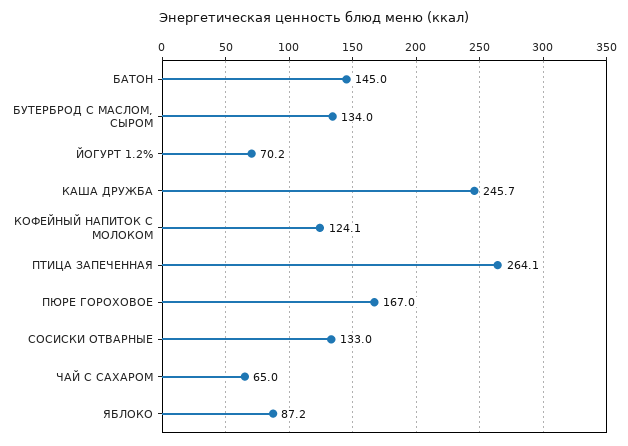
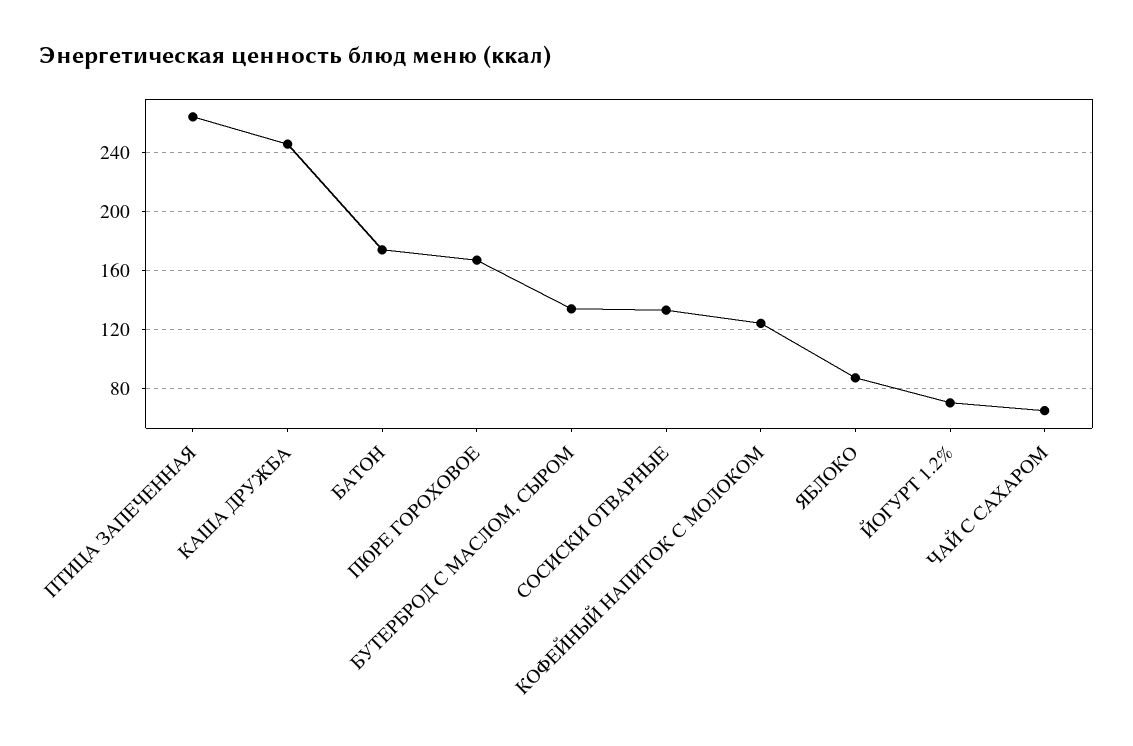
  {
-   "БАТОН": 145,
+   "БАТОН": 175,
    "БУТЕРБРОД С МАСЛОМ, СЫРОМ": 134,
    "ЙОГУРТ 1.2%": 70.2,
    "КАША ДРУЖБА": 245.7,
    "КОФЕЙНЫЙ НАПИТОК С МОЛОКОМ": 124.1,
    "ПТИЦА ЗАПЕЧЕННАЯ": 264.1,
    "ПЮРЕ ГОРОХОВОЕ": 167,
    "СОСИСКИ ОТВАРНЫЕ": 133,
    "ЧАЙ С САХАРОМ": 65,
    "ЯБЛОКО": 87.2
  }

